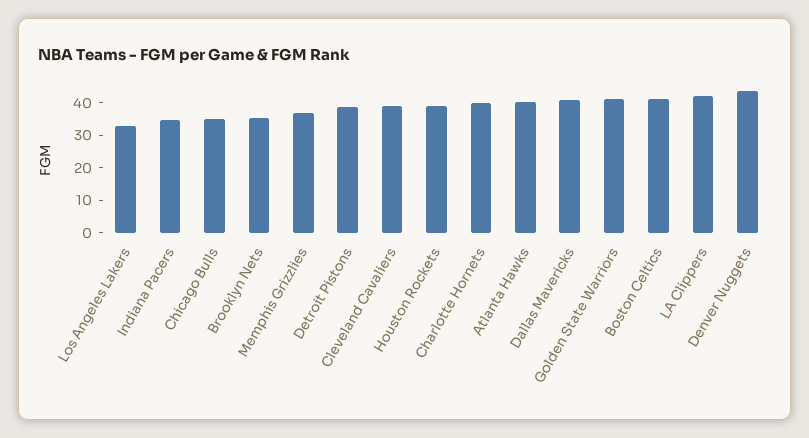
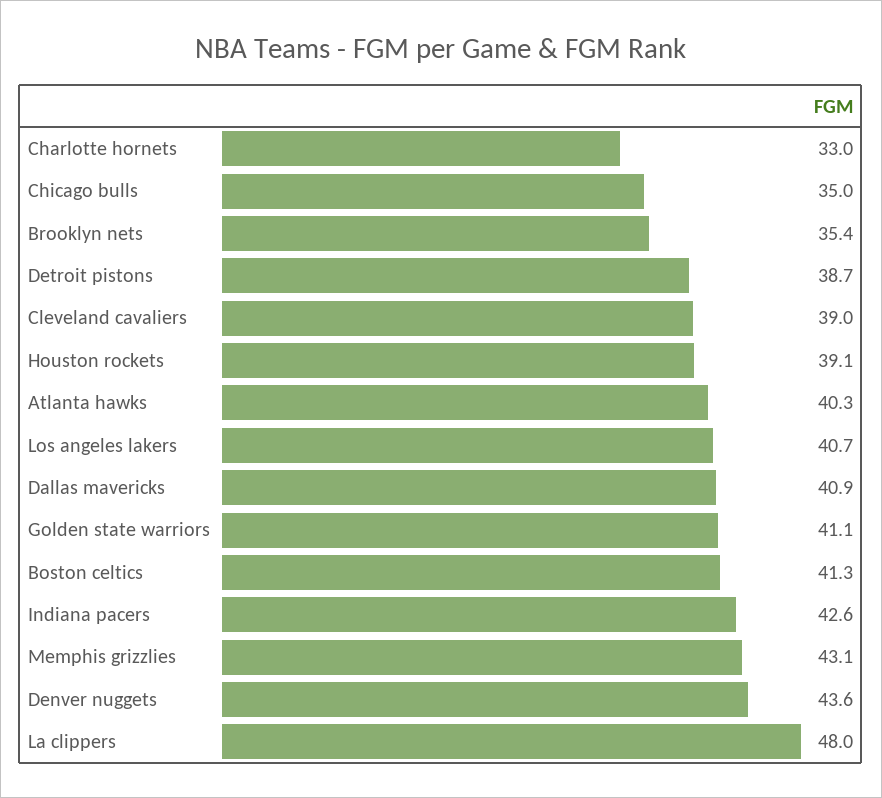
  {
-   "Los Angeles Lakers": 32.5,
+   "Los Angeles Lakers": 40.7,
-   "Indiana Pacers": 35,
+   "Indiana Pacers": 42.6,
    "Chicago Bulls": 35,
    "Brooklyn Nets": 35.4,
-   "Memphis Grizzlies": 37.5,
+   "Memphis Grizzlies": 43.1,
    "Detroit Pistons": 38.7,
    "Cleveland Cavaliers": 39,
    "Houston Rockets": 39.1,
-   "Charlotte Hornets": 40,
+   "Charlotte Hornets": 33,
    "Atlanta Hawks": 40.3,
    "Dallas Mavericks": 40.9,
    "Golden State Warriors": 41.1,
    "Boston Celtics": 41.3,
-   "LA Clippers": 42.5,
+   "LA Clippers": 48,
    "Denver Nuggets": 43.6
  }

